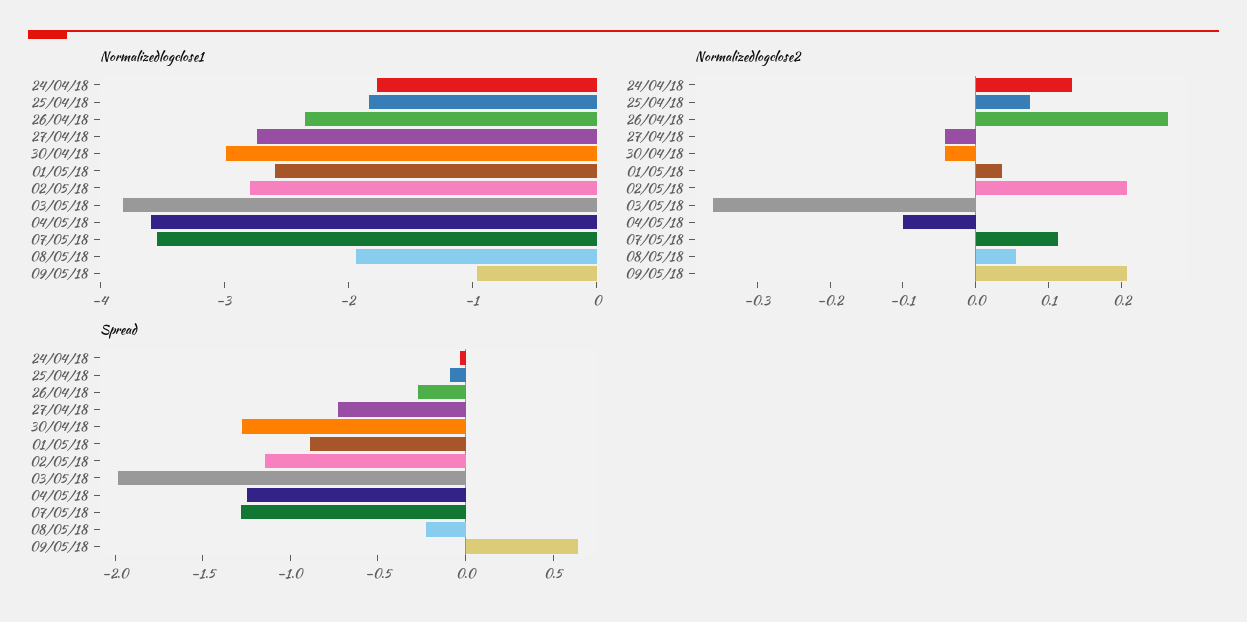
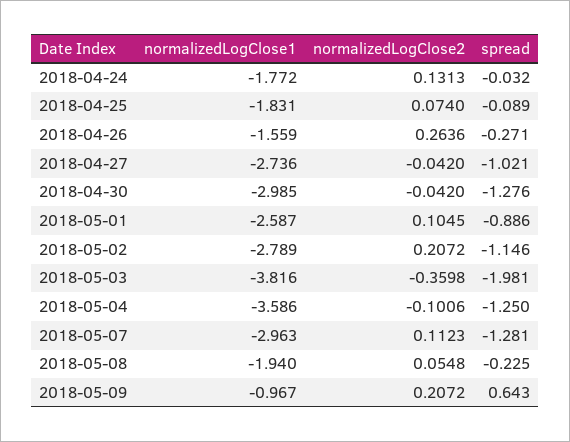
  {
    "Normalizedlogclose1": {
      "24/04/18": -1.772,
      "25/04/18": -1.831,
-     "26/04/18": -2.4,
+     "26/04/18": -1.559,
      "27/04/18": -2.736,
      "30/04/18": -2.985,
      "01/05/18": -2.587,
      "02/05/18": -2.789,
      "03/05/18": -3.816,
      "04/05/18": -3.586,
-     "07/05/18": -3.6,
+     "07/05/18": -2.963,
      "08/05/18": -1.94,
      "09/05/18": -0.967
    },
    "Normalizedlogclose2": {
      "24/04/18": 0.1313,
      "25/04/18": 0.074,
      "26/04/18": 0.2636,
      "27/04/18": -0.042,
      "30/04/18": -0.042,
-     "01/05/18": 0.04,
+     "01/05/18": 0.1045,
      "02/05/18": 0.2072,
      "03/05/18": -0.3598,
      "04/05/18": -0.1006,
      "07/05/18": 0.1123,
      "08/05/18": 0.0548,
      "09/05/18": 0.2072
    },
    "Spread": {
      "24/04/18": -0.032,
      "25/04/18": -0.089,
      "26/04/18": -0.271,
-     "27/04/18": -0.7,
+     "27/04/18": -1.021,
      "30/04/18": -1.276,
      "01/05/18": -0.886,
      "02/05/18": -1.146,
      "03/05/18": -1.981,
      "04/05/18": -1.25,
      "07/05/18": -1.281,
      "08/05/18": -0.225,
      "09/05/18": 0.643
    }
  }

